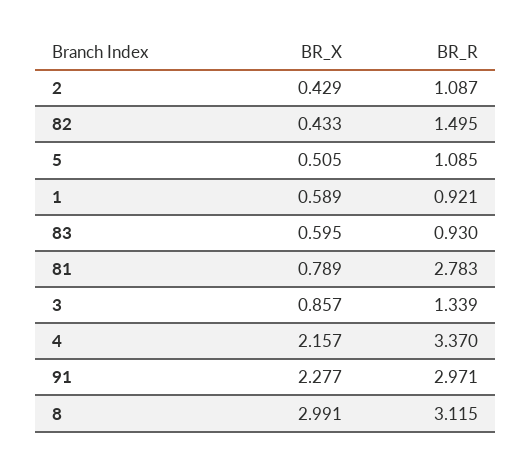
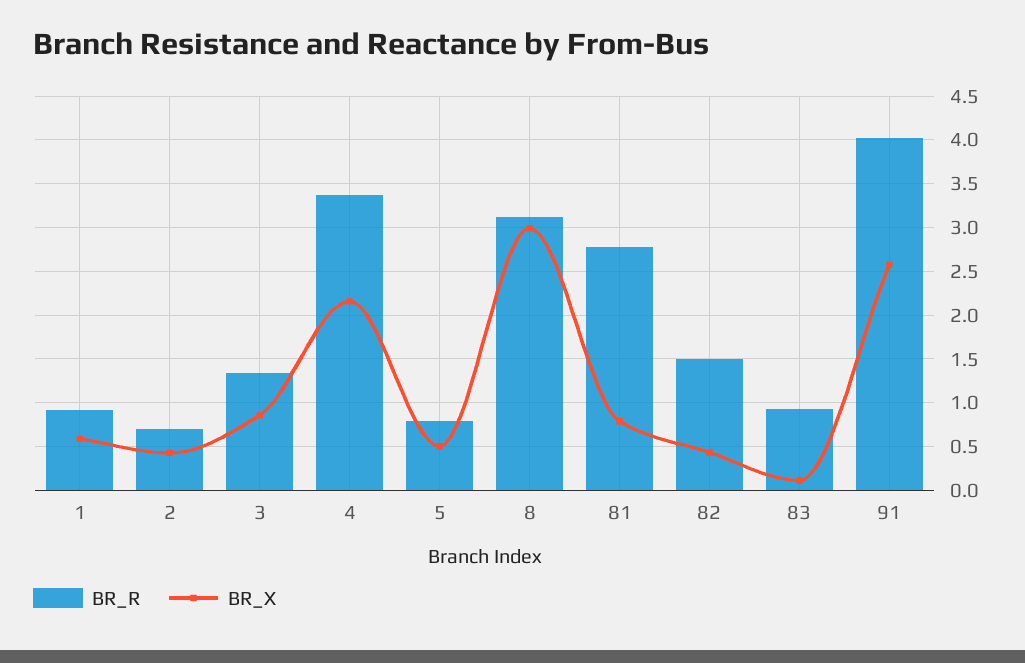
  {
    "BR_X": {
      "2": 0.429,
      "82": 0.433,
      "5": 0.505,
      "1": 0.589,
-     "83": 0.595,
+     "83": 0.1,
      "81": 0.789,
      "3": 0.857,
      "4": 2.157,
-     "91": 2.277,
+     "91": 2.6,
      "8": 2.991
    },
    "BR_R": {
-     "2": 1.087,
+     "2": 0.7,
      "82": 1.495,
-     "5": 1.085,
+     "5": 0.8,
      "1": 0.921,
      "83": 0.93,
      "81": 2.783,
      "3": 1.339,
      "4": 3.37,
-     "91": 2.971,
+     "91": 4,
      "8": 3.115
    }
  }

